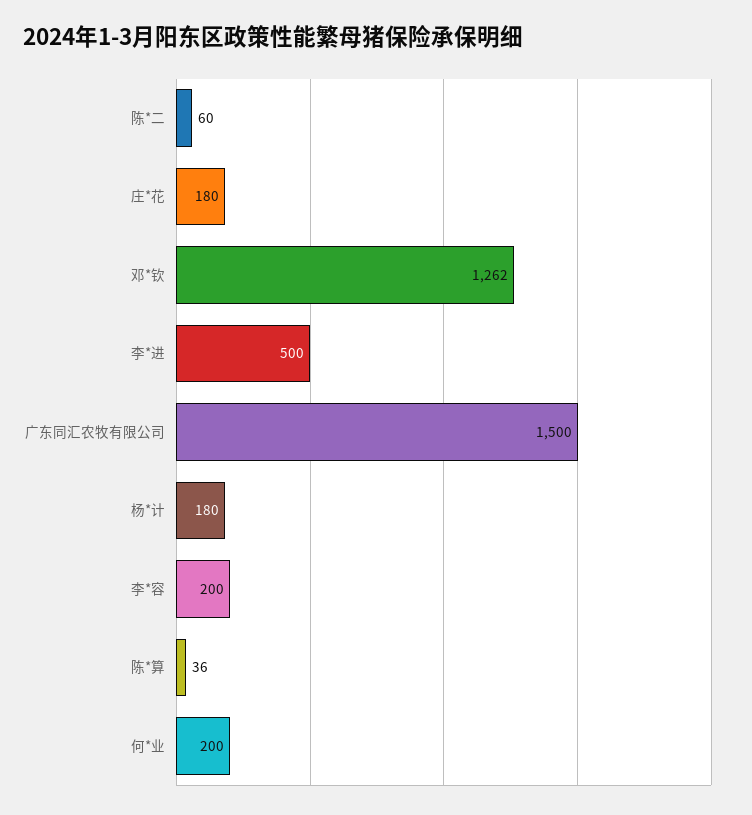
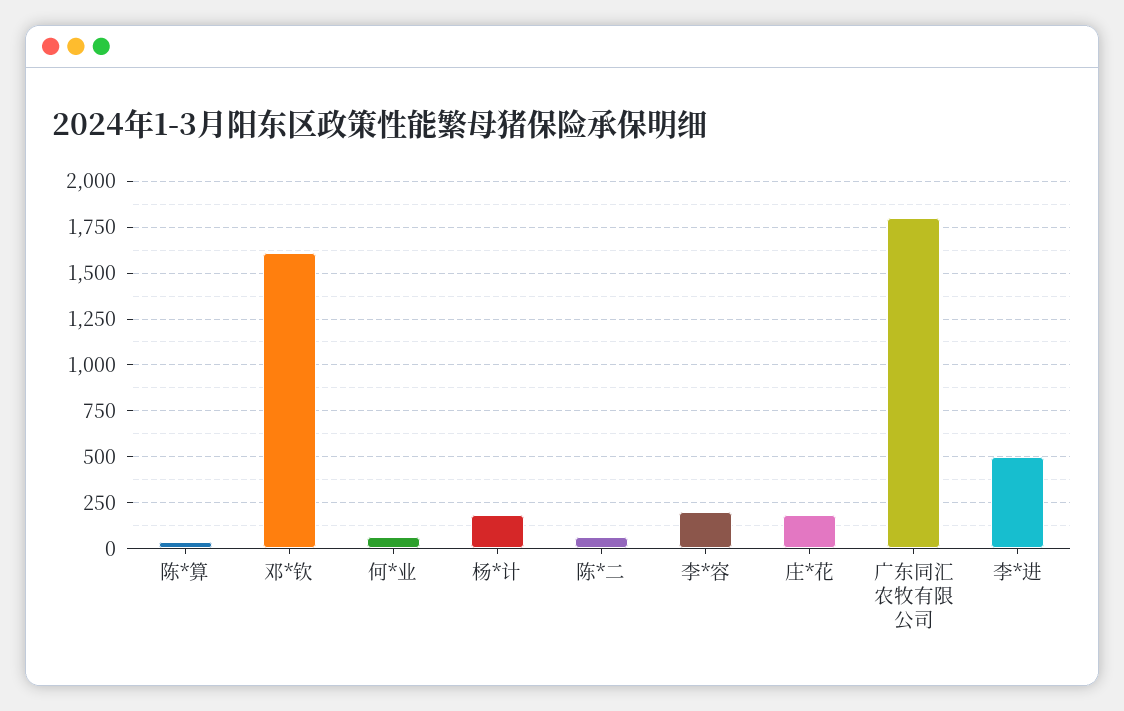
  {
    "陈*二": 60,
    "庄*花": 180,
-   "邓*钦": 1262,
+   "邓*钦": 1600,
    "李*进": 500,
-   "广东同汇农牧有限公司": 1500,
+   "广东同汇农牧有限公司": 1800,
    "杨*计": 180,
    "李*容": 200,
    "陈*算": 36,
-   "何*业": 200
+   "何*业": 50
  }

